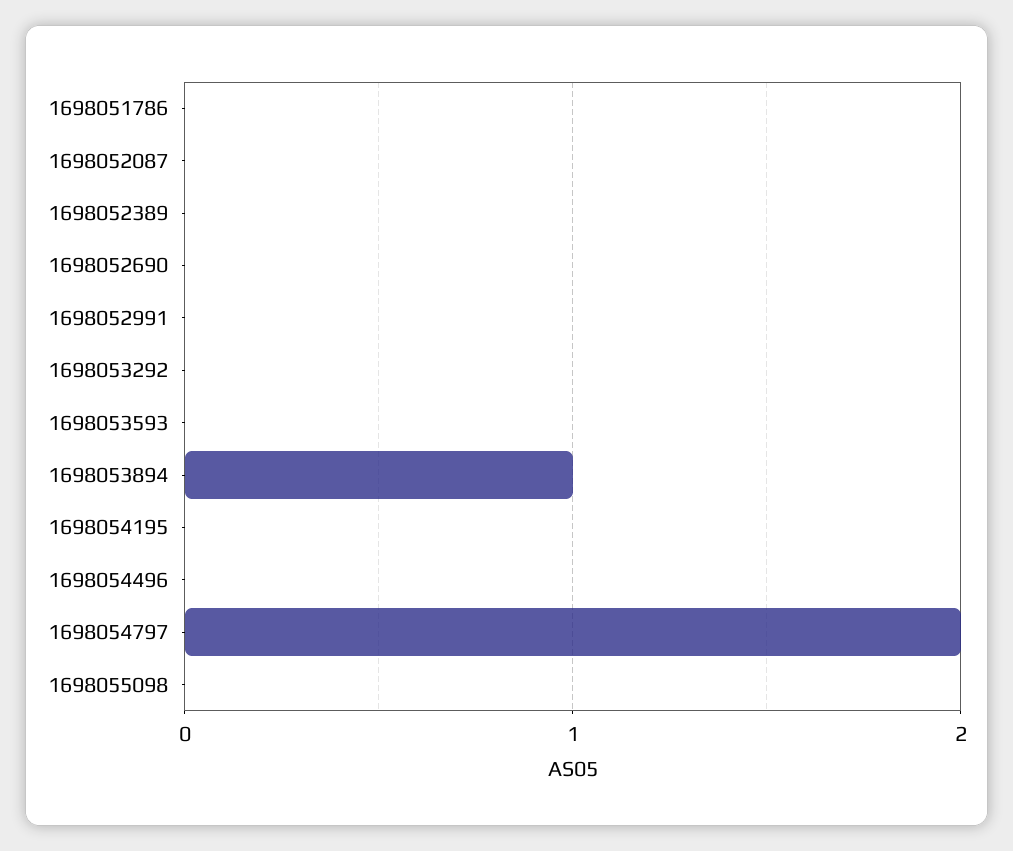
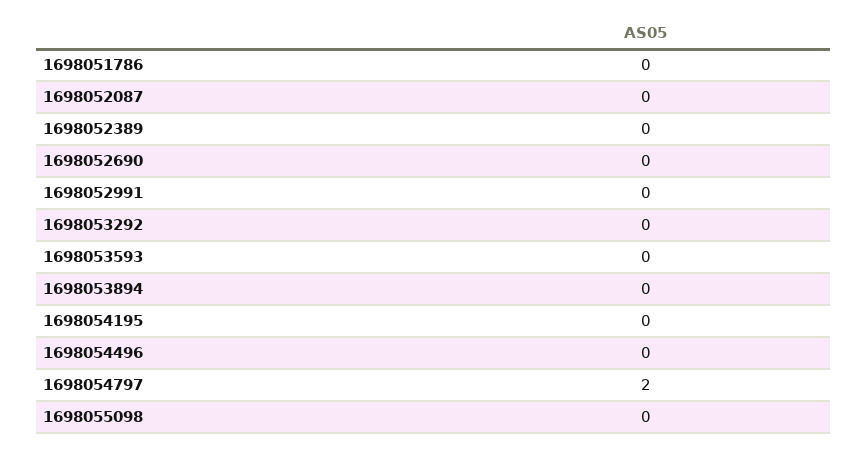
  {
    "1698051786": 0,
    "1698052087": 0,
    "1698052389": 0,
    "1698052690": 0,
    "1698052991": 0,
    "1698053292": 0,
    "1698053593": 0,
-   "1698053894": 1,
+   "1698053894": 0,
    "1698054195": 0,
    "1698054496": 0,
    "1698054797": 2,
    "1698055098": 0
  }

